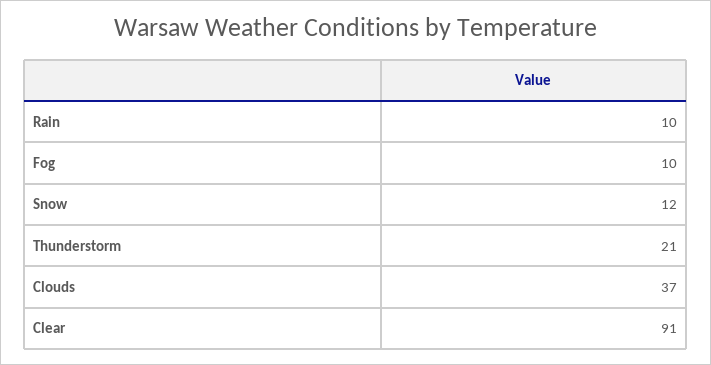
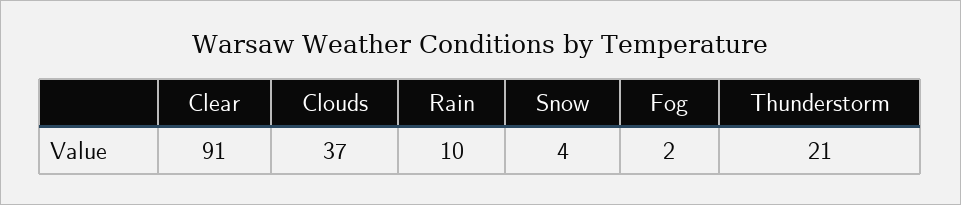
  {
    "Rain": 10,
-   "Fog": 10,
+   "Fog": 2,
-   "Snow": 12,
+   "Snow": 4,
    "Thunderstorm": 21,
    "Clouds": 37,
    "Clear": 91
  }

